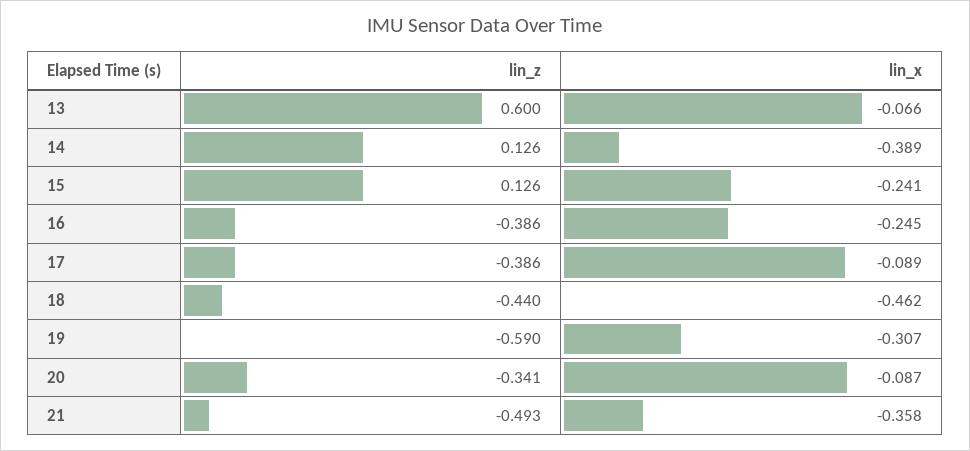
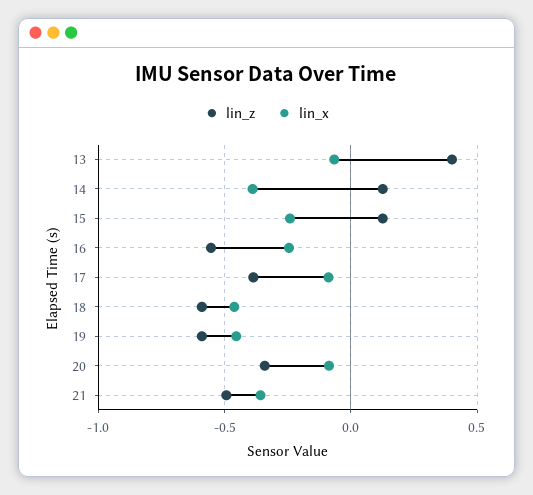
  {
    "lin_z": {
-     "13": 0.6,
+     "13": 0.4,
      "14": 0.126,
      "15": 0.126,
-     "16": -0.386,
+     "16": -0.55,
      "17": -0.386,
-     "18": -0.44,
+     "18": -0.6,
      "19": -0.59,
      "20": -0.341,
      "21": -0.493
    },
    "lin_x": {
      "13": -0.066,
      "14": -0.389,
      "15": -0.241,
      "16": -0.245,
      "17": -0.089,
      "18": -0.462,
-     "19": -0.307,
+     "19": -0.45,
      "20": -0.087,
      "21": -0.358
    }
  }

